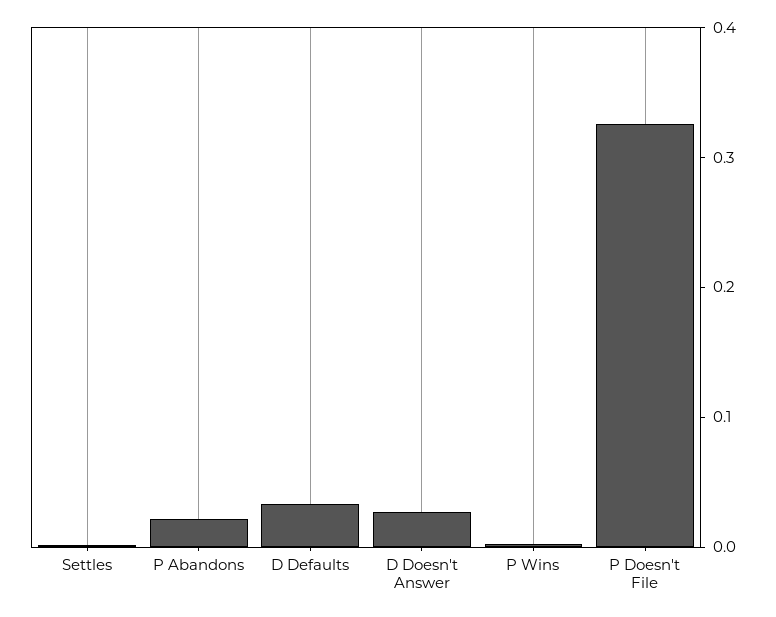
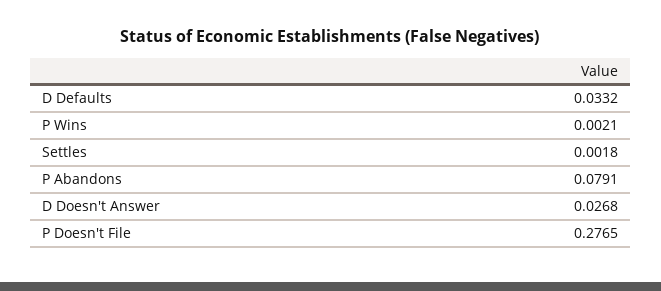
  {
    "Settles": 0.0018,
-   "P Abandons": 0.02,
+   "P Abandons": 0.0791,
    "D Defaults": 0.0332,
    "D Doesn't Answer": 0.0268,
    "P Wins": 0.0021,
-   "P Doesn't File": 0.32
+   "P Doesn't File": 0.2765
  }

